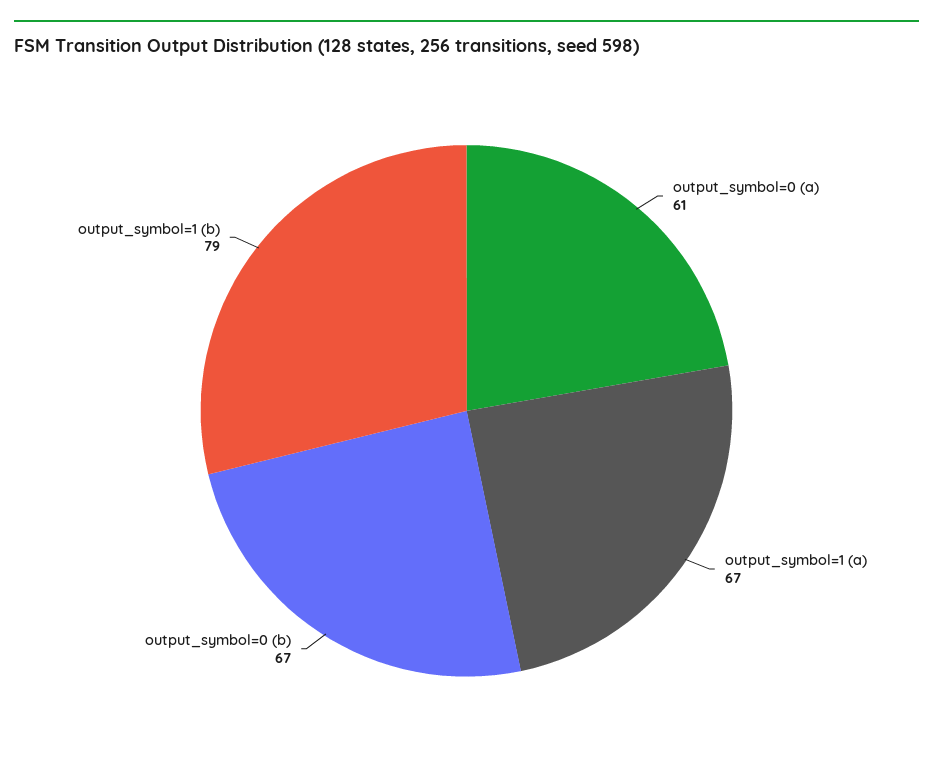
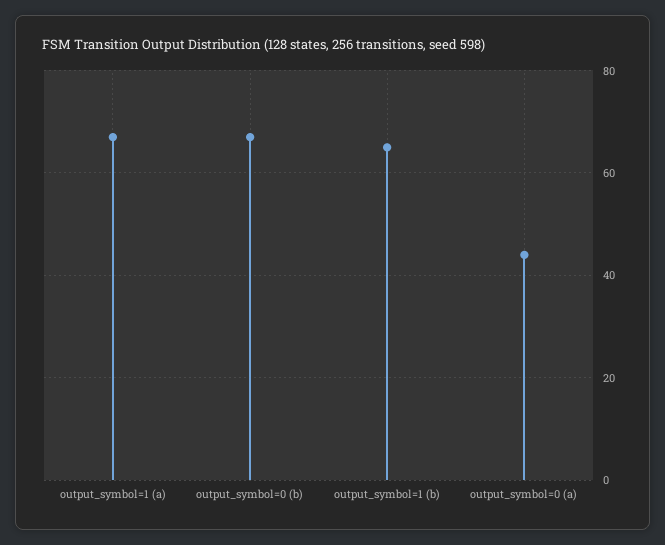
  {
-   "output_symbol=0 (a)": 61,
+   "output_symbol=0 (a)": 45,
    "output_symbol=1 (a)": 67,
    "output_symbol=0 (b)": 67,
-   "output_symbol=1 (b)": 79
+   "output_symbol=1 (b)": 65
  }

